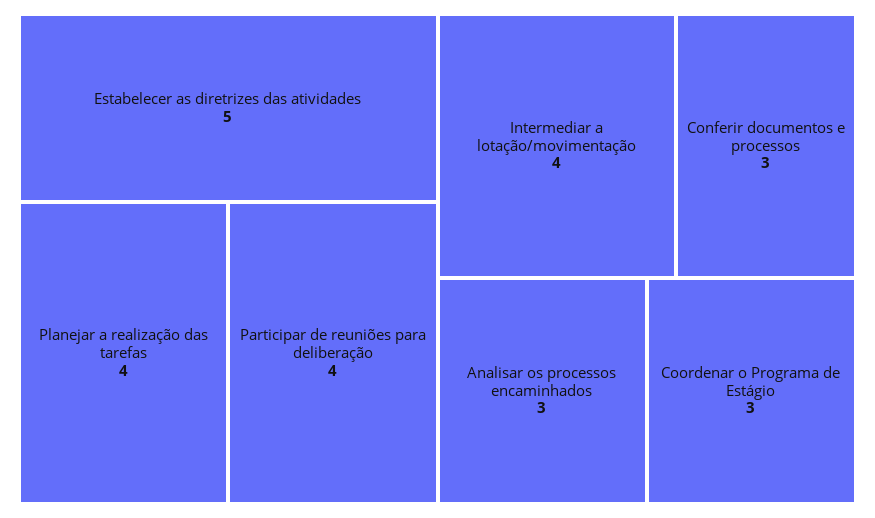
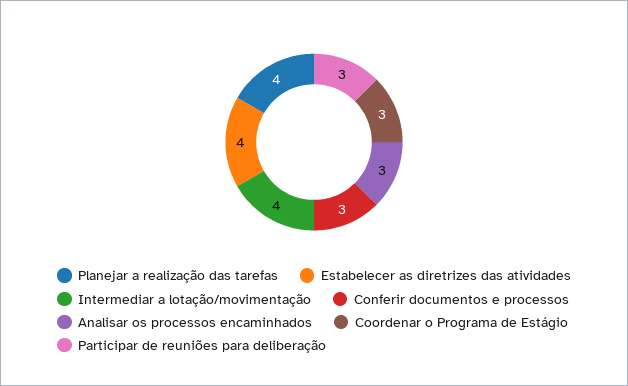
  {
-   "Estabelecer as diretrizes das atividades": 5,
+   "Estabelecer as diretrizes das atividades": 4,
    "Planejar a realização das tarefas": 4,
-   "Participar de reuniões para deliberação": 4,
+   "Participar de reuniões para deliberação": 3,
    "Intermediar a lotação/movimentação": 4,
    "Conferir documentos e processos": 3,
    "Analisar os processos encaminhados": 3,
    "Coordenar o Programa de Estágio": 3
  }

